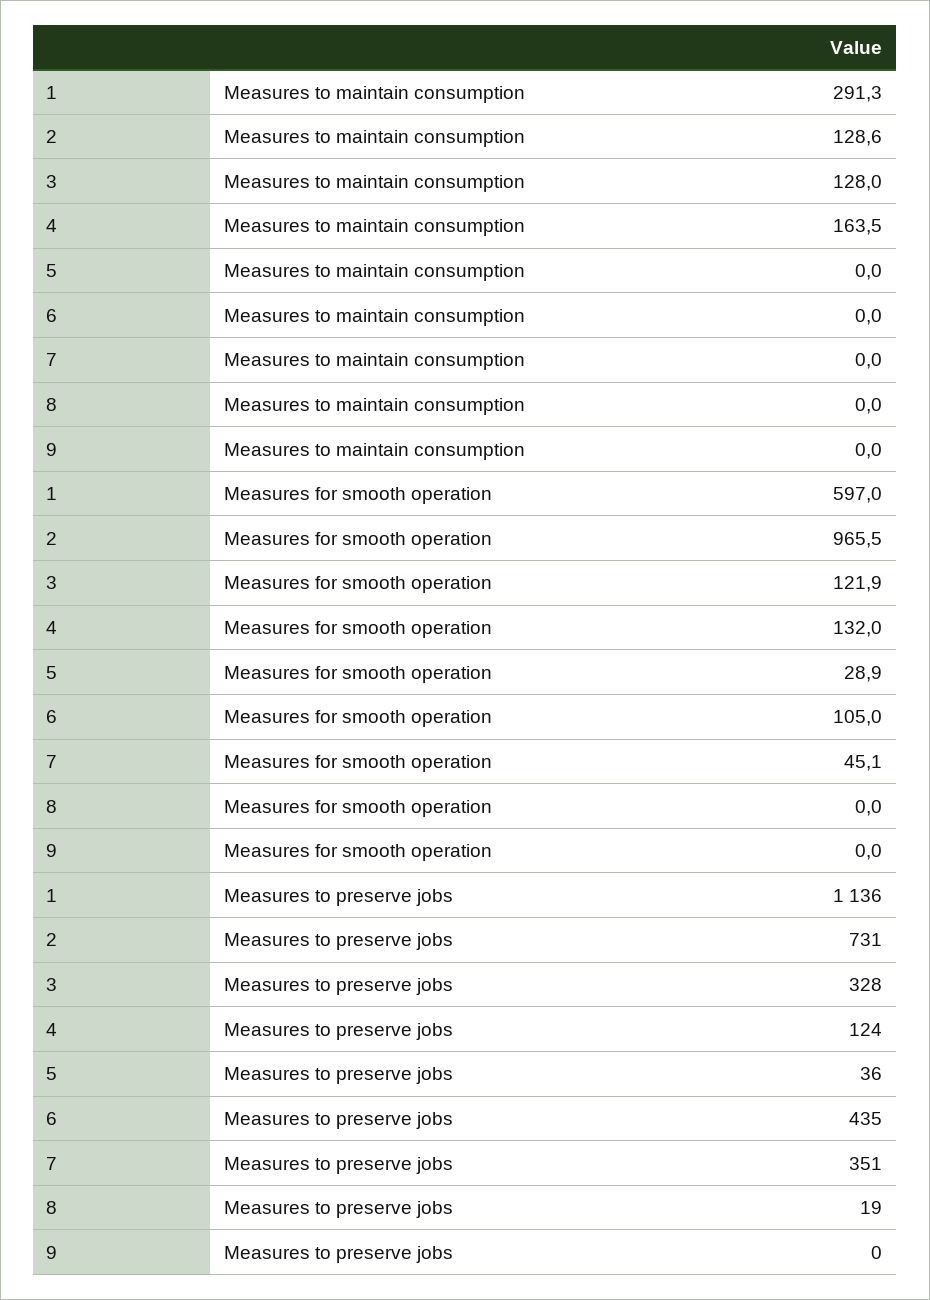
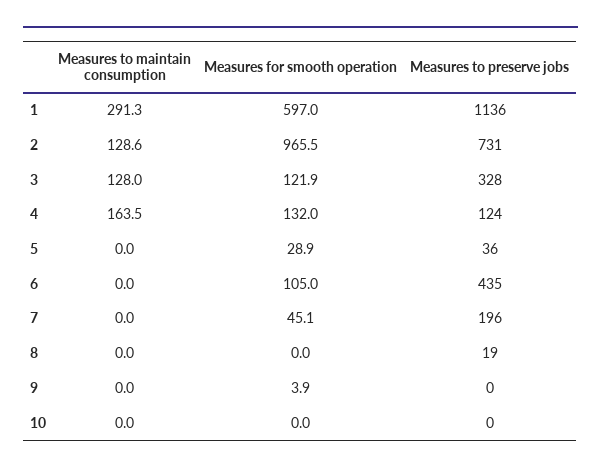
  {
    "1": {
      "Measures to maintain consumption": 291.3,
      "Measures for smooth operation": 597,
      "Measures to preserve jobs": 1136
    },
    "2": {
      "Measures to maintain consumption": 128.6,
      "Measures for smooth operation": 965.5,
      "Measures to preserve jobs": 731
    },
    "3": {
      "Measures to maintain consumption": 128,
      "Measures for smooth operation": 121.9,
      "Measures to preserve jobs": 328
    },
    "4": {
      "Measures to maintain consumption": 163.5,
      "Measures for smooth operation": 132,
      "Measures to preserve jobs": 124
    },
    "5": {
      "Measures to maintain consumption": 0,
      "Measures for smooth operation": 28.9,
      "Measures to preserve jobs": 36
    },
    "6": {
      "Measures to maintain consumption": 0,
      "Measures for smooth operation": 105,
      "Measures to preserve jobs": 435
    },
    "7": {
      "Measures to maintain consumption": 0,
      "Measures for smooth operation": 45.1,
-     "Measures to preserve jobs": 351
+     "Measures to preserve jobs": 196
    },
    "8": {
      "Measures to maintain consumption": 0,
      "Measures for smooth operation": 0,
      "Measures to preserve jobs": 19
    },
    "9": {
      "Measures to maintain consumption": 0,
-     "Measures for smooth operation": 0,
+     "Measures for smooth operation": 3.9,
      "Measures to preserve jobs": 0
-   }
+   },
+   "10": {
+     "Measures to maintain consumption": 0,
+     "Measures for smooth operation": 0,
+     "Measures to preserve jobs": 0
+   }
  }

